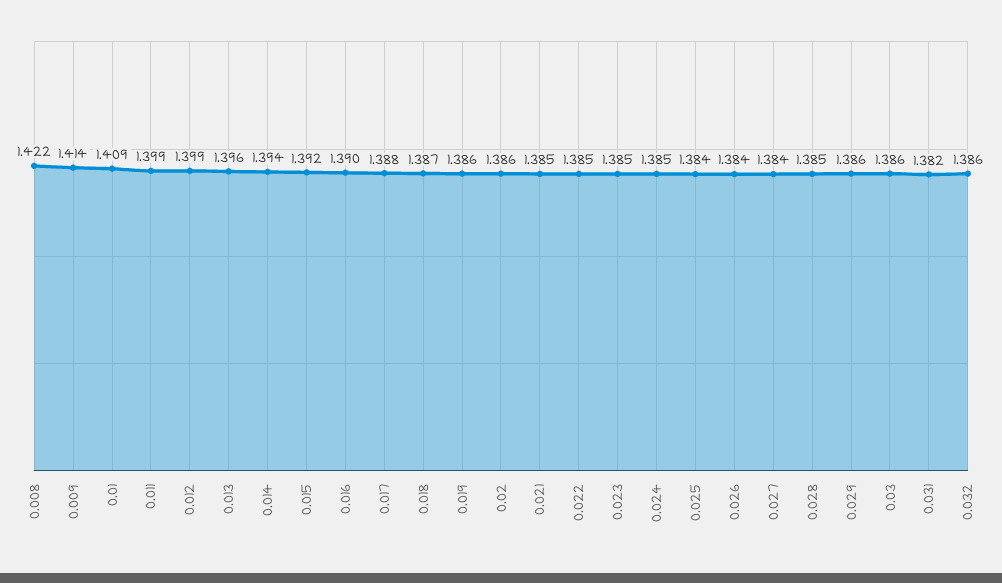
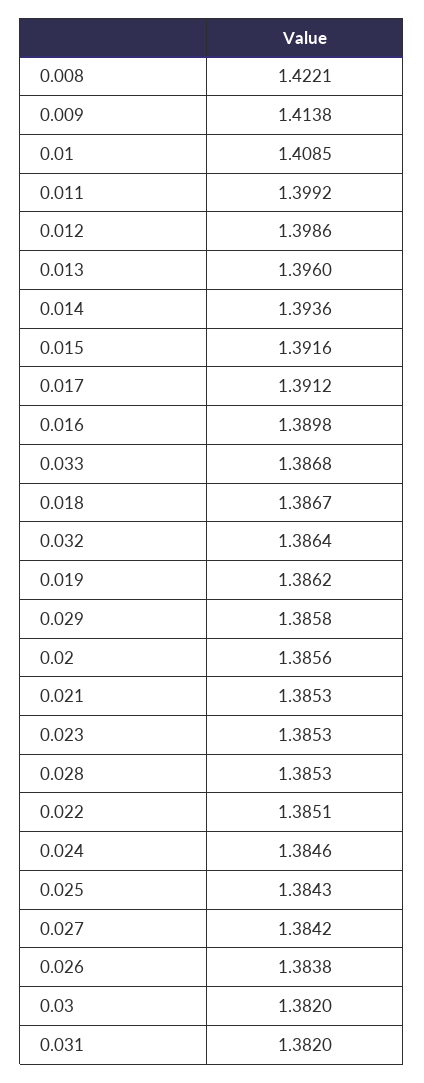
  {
    "0.008": 1.4221,
    "0.009": 1.4138,
    "0.01": 1.4085,
    "0.011": 1.3992,
    "0.012": 1.3986,
    "0.013": 1.396,
    "0.014": 1.3936,
    "0.015": 1.3916,
    "0.016": 1.3898,
-   "0.017": 1.388,
+   "0.017": 1.3912,
    "0.018": 1.3867,
    "0.019": 1.3862,
    "0.02": 1.3856,
    "0.021": 1.3853,
    "0.022": 1.3851,
    "0.023": 1.3853,
    "0.024": 1.3846,
    "0.025": 1.3843,
    "0.026": 1.3838,
    "0.027": 1.3842,
    "0.028": 1.3853,
    "0.029": 1.3858,
-   "0.03": 1.386,
+   "0.03": 1.382,
    "0.031": 1.382,
-   "0.032": 1.3864
+   "0.032": 1.3864,
+   "0.033": 1.3868
  }

